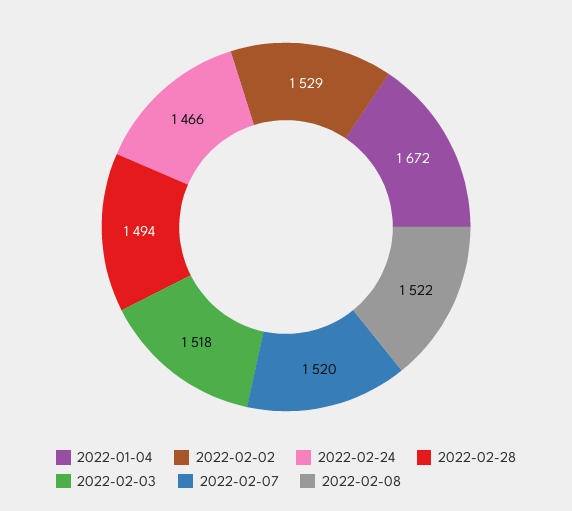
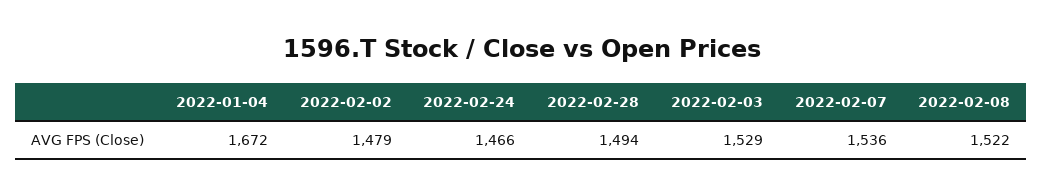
  {
    "2022-01-04": 1672,
-   "2022-02-02": 1529,
+   "2022-02-02": 1479,
    "2022-02-24": 1466,
    "2022-02-28": 1494,
-   "2022-02-03": 1518,
+   "2022-02-03": 1529,
-   "2022-02-07": 1520,
+   "2022-02-07": 1536,
    "2022-02-08": 1522
  }

